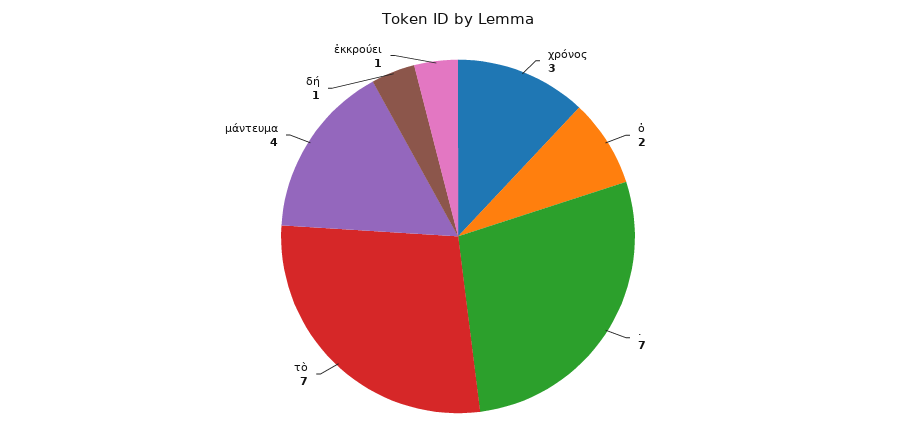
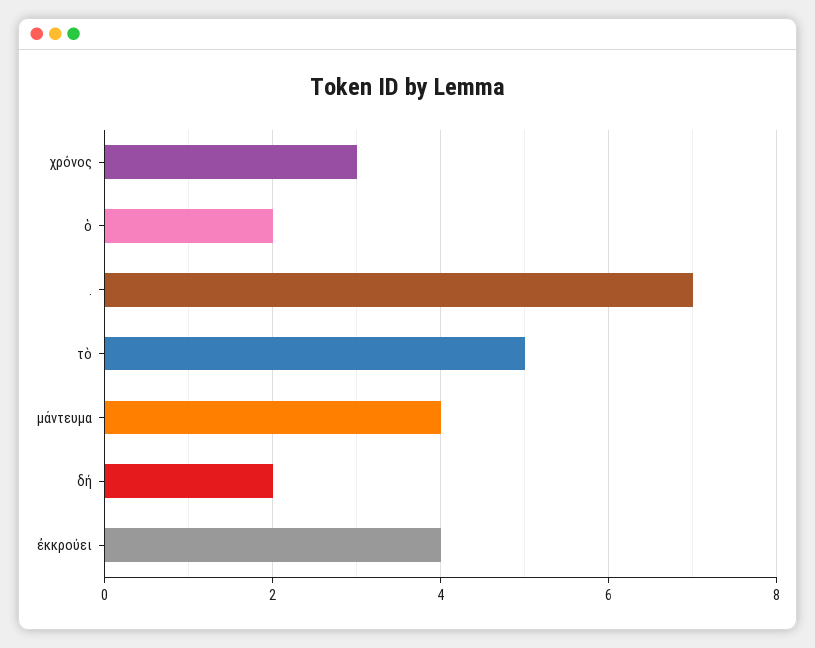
  {
    "χρόνος": 3,
    "ὁ": 2,
    ".": 7,
-   "τὸ": 7,
+   "τὸ": 5,
    "μάντευμα": 4,
-   "δή": 1,
+   "δή": 2,
-   "ἐκκρούει": 1
+   "ἐκκρούει": 4
  }

